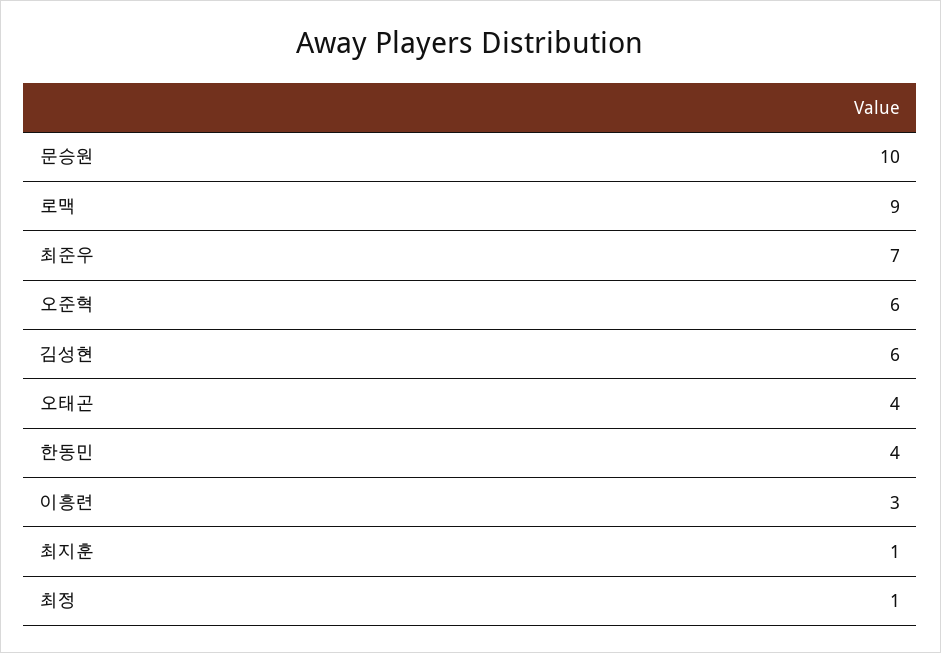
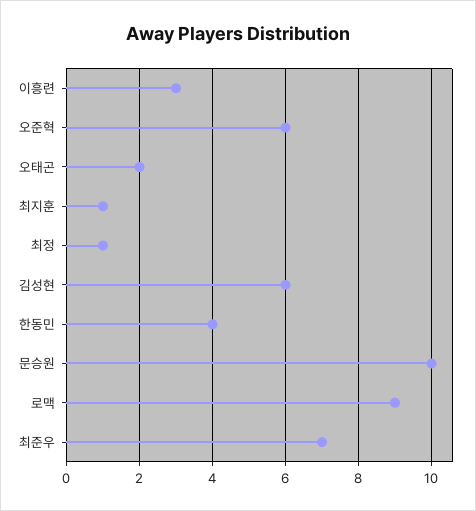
  {
    "문승원": 10,
    "로맥": 9,
    "최준우": 7,
    "오준혁": 6,
    "김성현": 6,
-   "오태곤": 4,
+   "오태곤": 2,
    "한동민": 4,
    "이흥련": 3,
    "최지훈": 1,
    "최정": 1
  }

